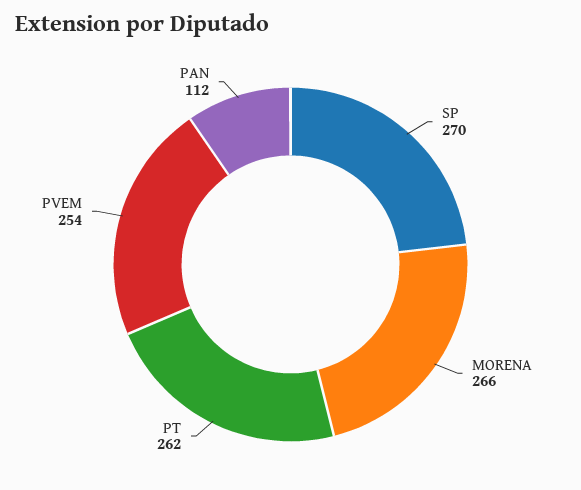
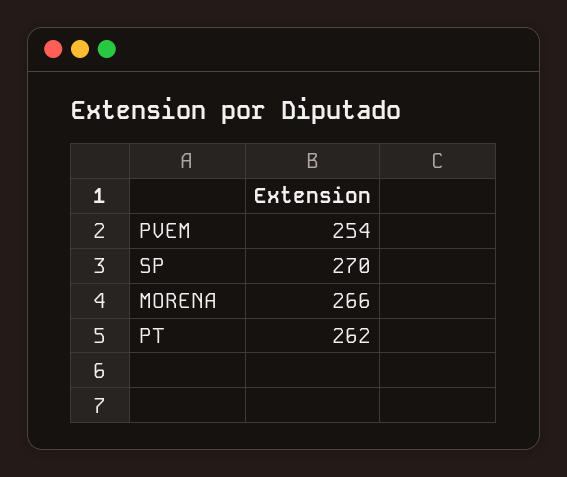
  {
    "SP": 270,
    "MORENA": 266,
    "PT": 262,
-   "PVEM": 254,
+   "PVEM": 254
-   "PAN": 112
  }

